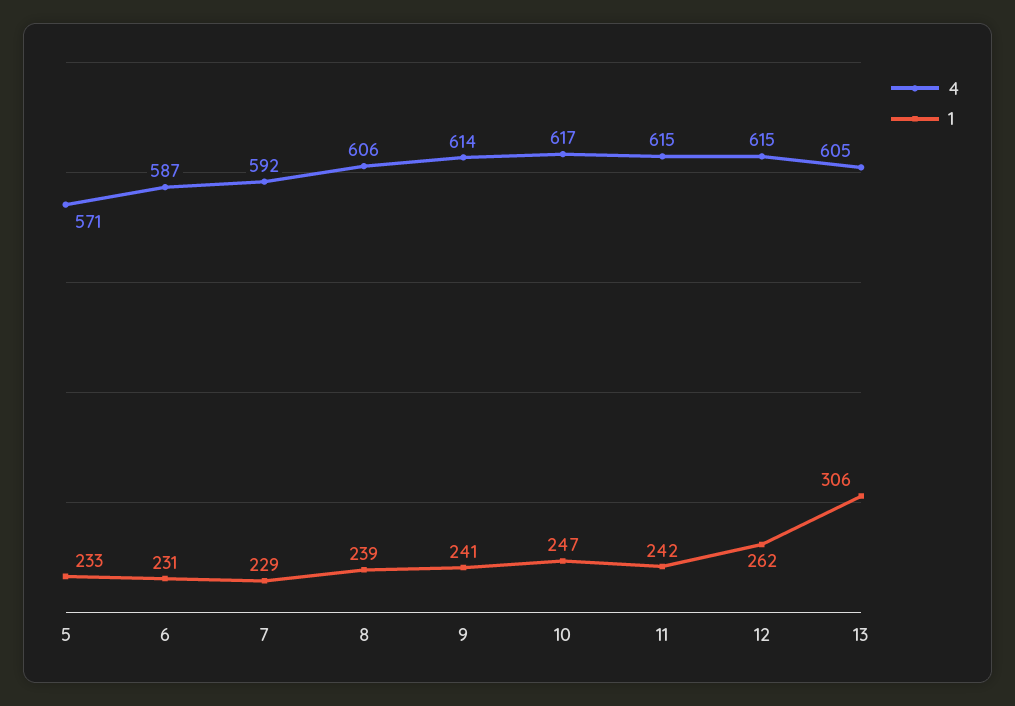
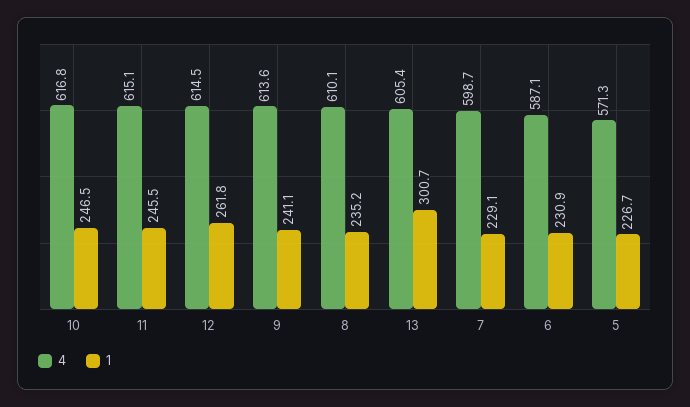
  {
    "4": {
      "5": 571.3,
      "6": 587.1,
-     "7": 592,
+     "7": 598.7,
-     "8": 606,
+     "8": 610.1,
      "9": 613.6,
      "10": 616.8,
      "11": 615.1,
      "12": 614.5,
      "13": 605.4
    },
    "1": {
-     "5": 233,
+     "5": 226.7,
      "6": 230.9,
      "7": 229.1,
-     "8": 239,
+     "8": 235.2,
      "9": 241.1,
      "10": 246.5,
-     "11": 242,
+     "11": 245.5,
      "12": 261.8,
-     "13": 306
+     "13": 300.7
    }
  }

